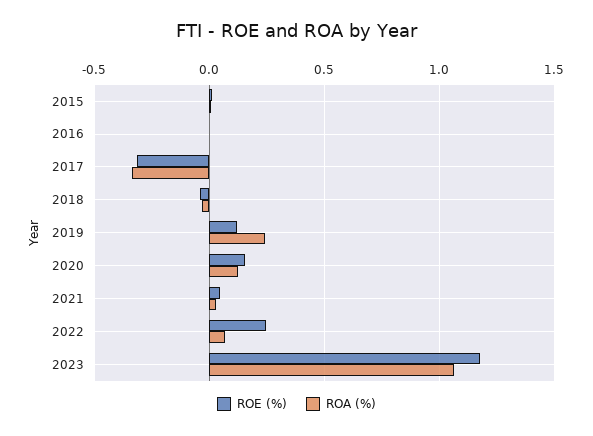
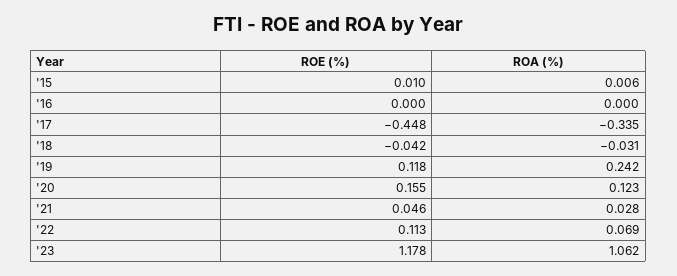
  {
    "ROE (%)": {
      "2015": 0.01,
      "2016": 0,
-     "2017": -0.3,
+     "2017": -0.448,
      "2018": -0.042,
      "2019": 0.118,
      "2020": 0.155,
      "2021": 0.046,
-     "2022": 0.25,
+     "2022": 0.113,
      "2023": 1.178
    },
    "ROA (%)": {
      "2015": 0.006,
      "2016": 0,
      "2017": -0.335,
      "2018": -0.031,
      "2019": 0.242,
      "2020": 0.123,
      "2021": 0.028,
      "2022": 0.069,
      "2023": 1.062
    }
  }

